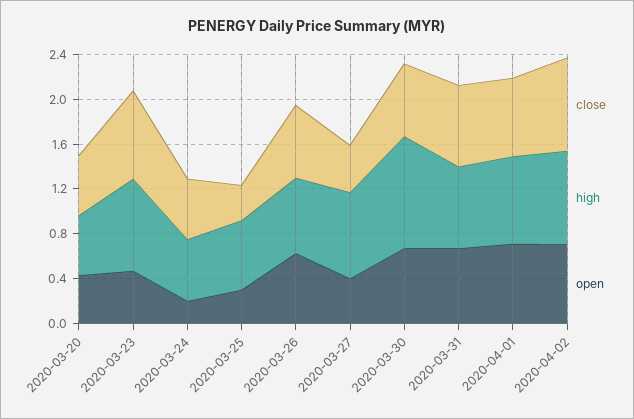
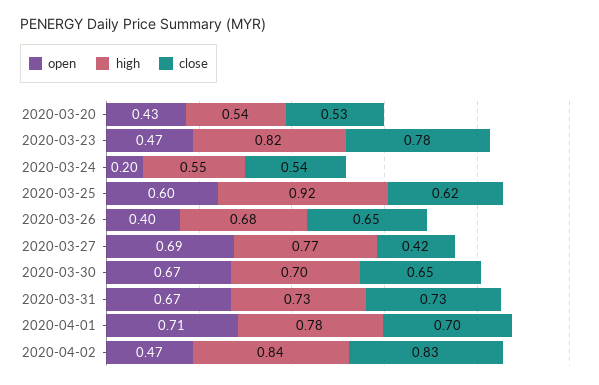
  {
    "close": {
      "2020-03-20": 0.53,
      "2020-03-23": 0.78,
      "2020-03-24": 0.54,
-     "2020-03-25": 0.3,
+     "2020-03-25": 0.62,
      "2020-03-26": 0.65,
      "2020-03-27": 0.42,
      "2020-03-30": 0.65,
      "2020-03-31": 0.73,
      "2020-04-01": 0.7,
      "2020-04-02": 0.83
    },
    "high": {
      "2020-03-20": 0.54,
      "2020-03-23": 0.82,
      "2020-03-24": 0.55,
-     "2020-03-25": 0.6,
+     "2020-03-25": 0.92,
      "2020-03-26": 0.68,
      "2020-03-27": 0.77,
-     "2020-03-30": 1,
+     "2020-03-30": 0.7,
      "2020-03-31": 0.73,
      "2020-04-01": 0.78,
      "2020-04-02": 0.84
    },
    "open": {
      "2020-03-20": 0.43,
      "2020-03-23": 0.47,
      "2020-03-24": 0.2,
-     "2020-03-25": 0.3,
+     "2020-03-25": 0.6,
-     "2020-03-26": 0.6,
+     "2020-03-26": 0.4,
-     "2020-03-27": 0.4,
+     "2020-03-27": 0.69,
      "2020-03-30": 0.67,
      "2020-03-31": 0.67,
      "2020-04-01": 0.71,
-     "2020-04-02": 0.7
+     "2020-04-02": 0.47
    }
  }

